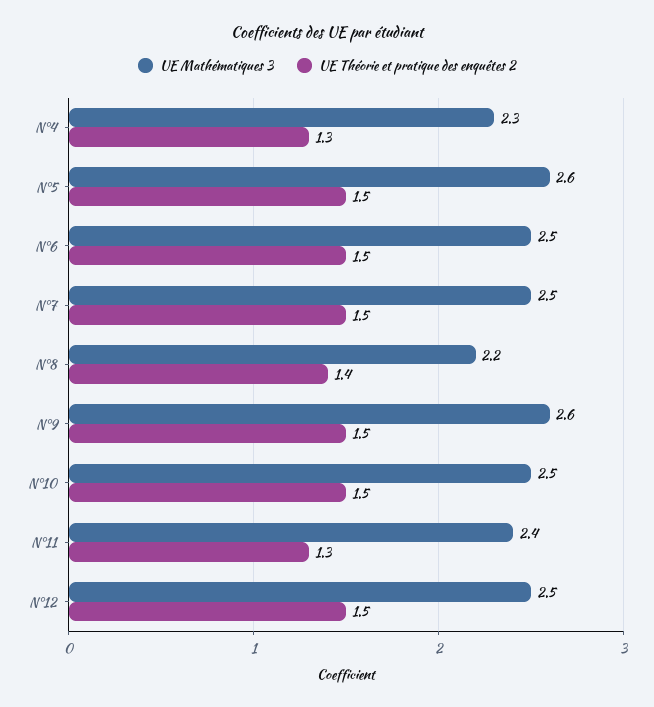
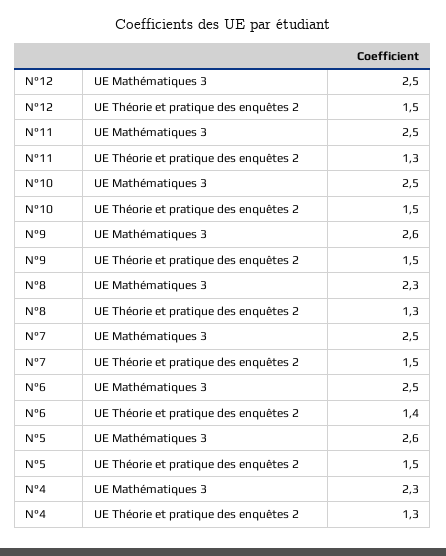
  {
    "UE Mathématiques 3": {
      "N°4": 2.3,
      "N°5": 2.6,
      "N°6": 2.5,
      "N°7": 2.5,
-     "N°8": 2.2,
+     "N°8": 2.3,
      "N°9": 2.6,
      "N°10": 2.5,
-     "N°11": 2.4,
+     "N°11": 2.5,
      "N°12": 2.5
    },
    "UE Théorie et pratique des enquêtes 2": {
      "N°4": 1.3,
      "N°5": 1.5,
-     "N°6": 1.5,
+     "N°6": 1.4,
      "N°7": 1.5,
-     "N°8": 1.4,
+     "N°8": 1.3,
      "N°9": 1.5,
      "N°10": 1.5,
      "N°11": 1.3,
      "N°12": 1.5
    }
  }

